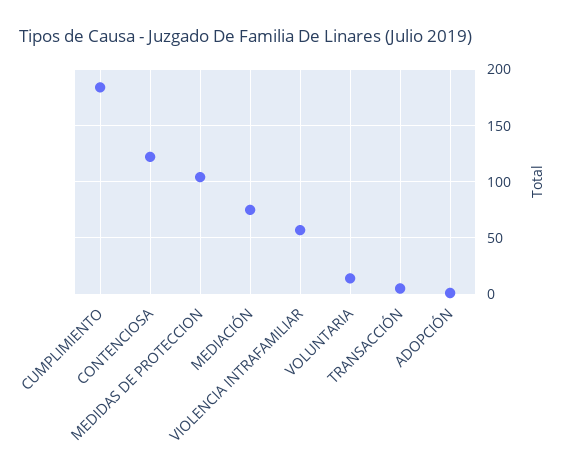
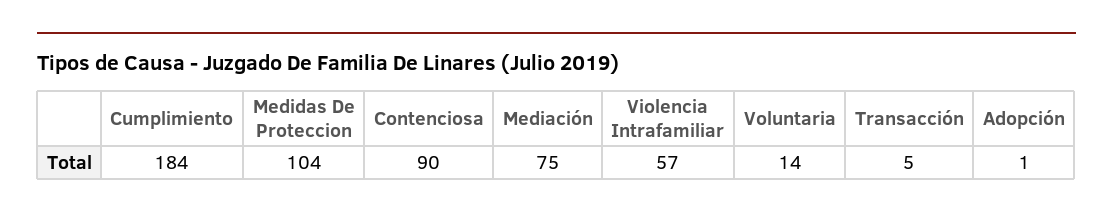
  {
    "CUMPLIMIENTO": 184,
-   "CONTENCIOSA": 120,
+   "CONTENCIOSA": 90,
    "MEDIDAS DE PROTECCION": 104,
    "MEDIACIÓN": 75,
    "VIOLENCIA INTRAFAMILIAR": 57,
    "VOLUNTARIA": 14,
    "TRANSACCIÓN": 5,
    "ADOPCIÓN": 1
  }

